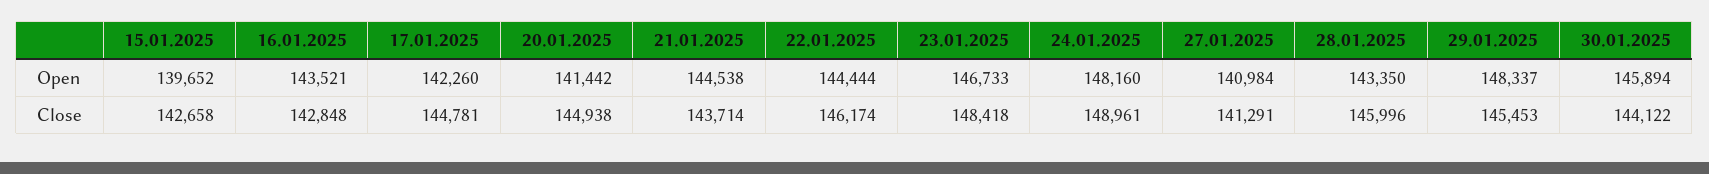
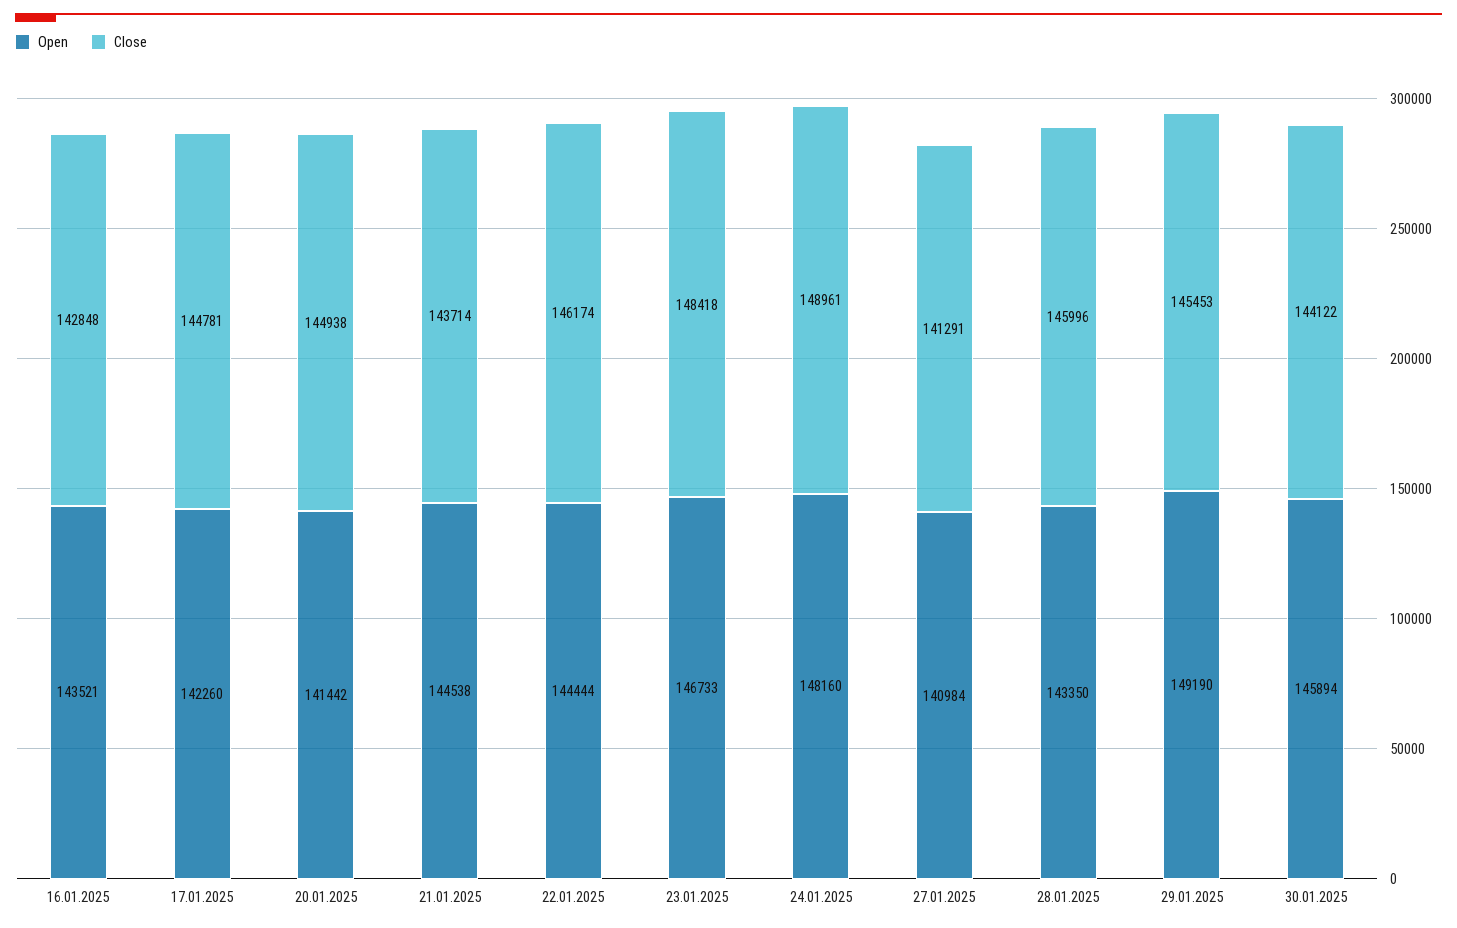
  {
    "Open": {
-     "15.01.2025": 139652,
      "16.01.2025": 143521,
      "17.01.2025": 142260,
      "20.01.2025": 141442,
      "21.01.2025": 144538,
      "22.01.2025": 144444,
      "23.01.2025": 146733,
      "24.01.2025": 148160,
      "27.01.2025": 140984,
      "28.01.2025": 143350,
-     "29.01.2025": 148337,
+     "29.01.2025": 149190,
      "30.01.2025": 145894
    },
    "Close": {
-     "15.01.2025": 142658,
      "16.01.2025": 142848,
      "17.01.2025": 144781,
      "20.01.2025": 144938,
      "21.01.2025": 143714,
      "22.01.2025": 146174,
      "23.01.2025": 148418,
      "24.01.2025": 148961,
      "27.01.2025": 141291,
      "28.01.2025": 145996,
      "29.01.2025": 145453,
      "30.01.2025": 144122
    }
  }

